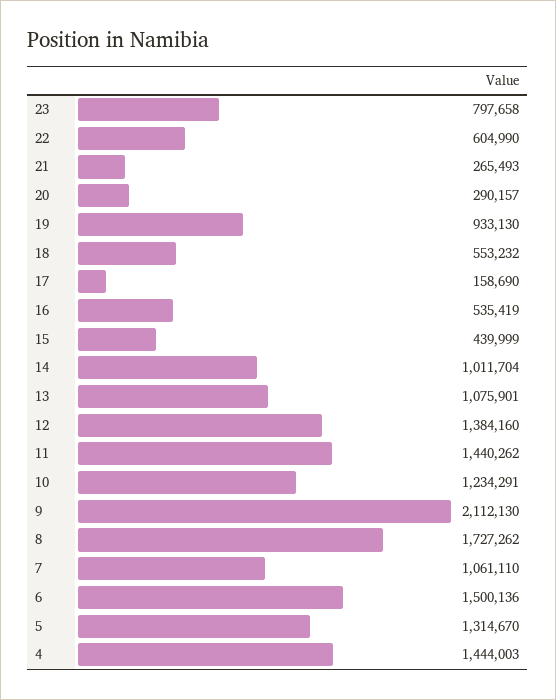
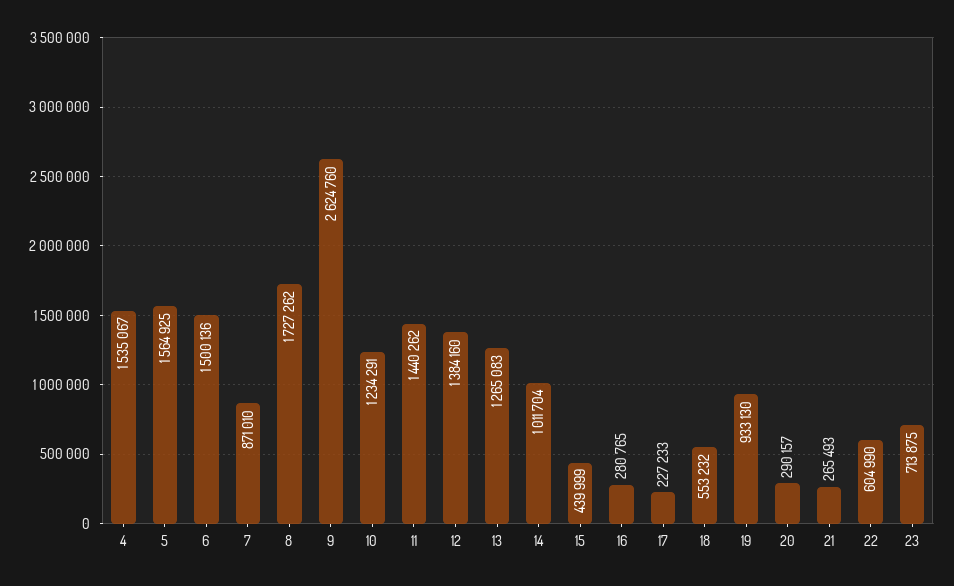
  {
-   "23": 797658,
+   "23": 713875,
    "22": 604990,
    "21": 265493,
    "20": 290157,
    "19": 933130,
    "18": 553232,
-   "17": 158690,
+   "17": 227233,
-   "16": 535419,
+   "16": 280765,
    "15": 439999,
    "14": 1011704,
-   "13": 1075901,
+   "13": 1265083,
    "12": 1384160,
    "11": 1440262,
    "10": 1234291,
-   "9": 2112130,
+   "9": 2624760,
    "8": 1727262,
-   "7": 1061110,
+   "7": 871010,
    "6": 1500136,
-   "5": 1314670,
+   "5": 1564925,
-   "4": 1444003
+   "4": 1535067
  }

